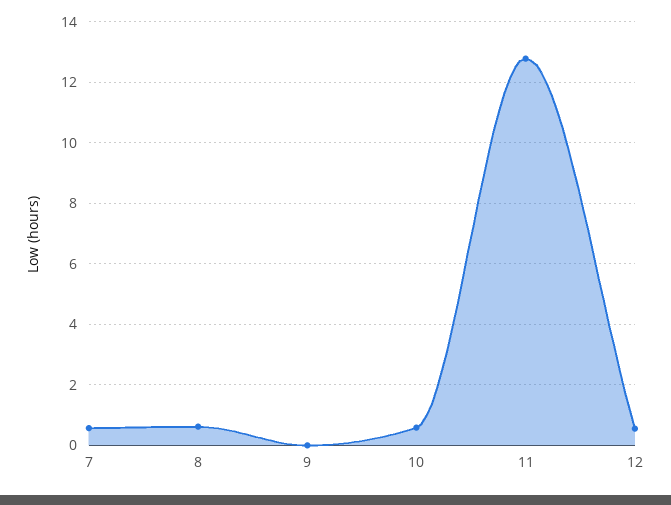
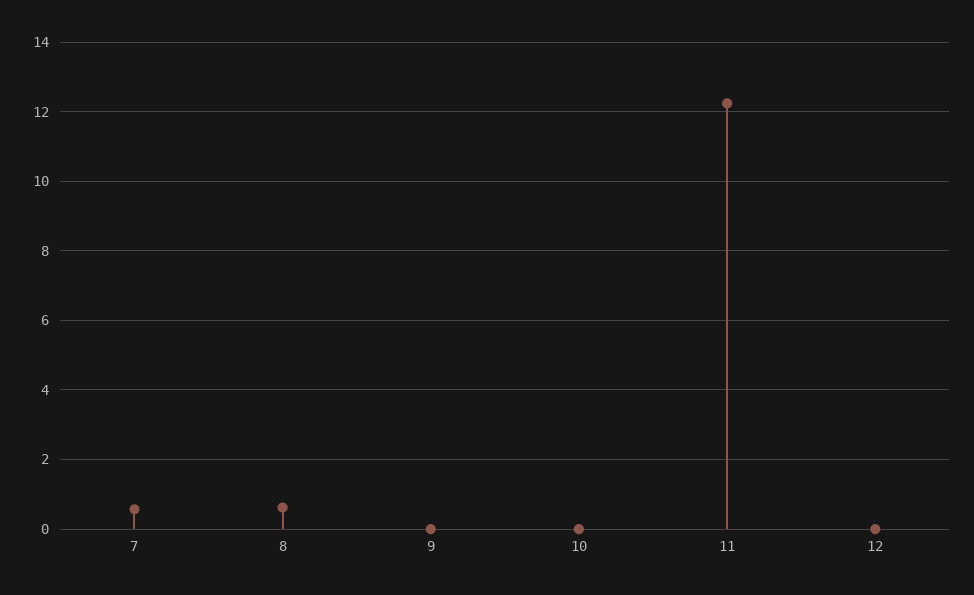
  {
    "7": 0.6,
    "8": 0.6,
    "9": 0,
-   "10": 0.6,
+   "10": 0,
-   "11": 12.8,
+   "11": 12.2,
-   "12": 0.6
+   "12": 0
  }

